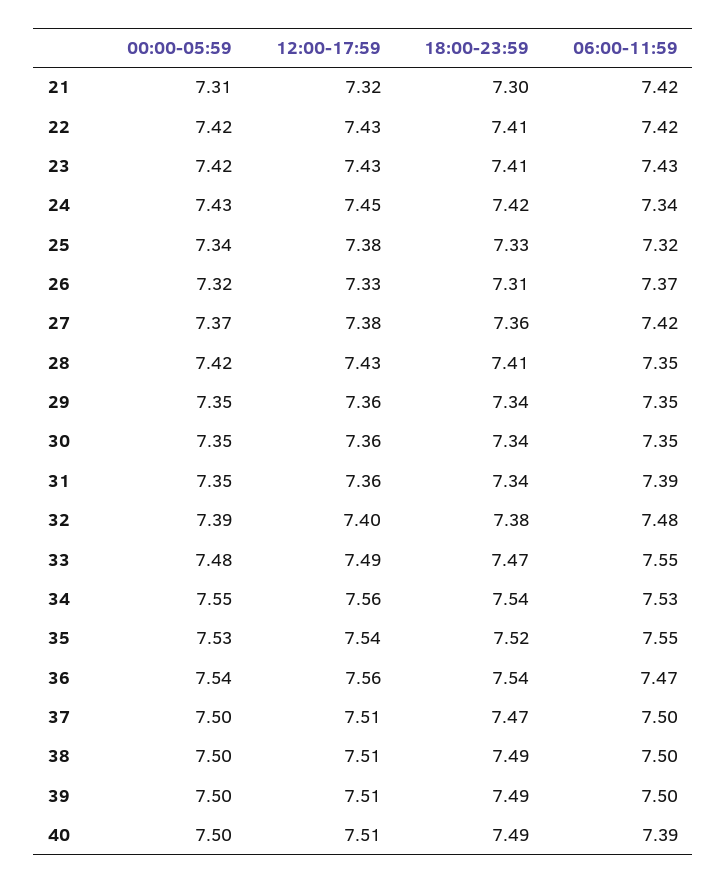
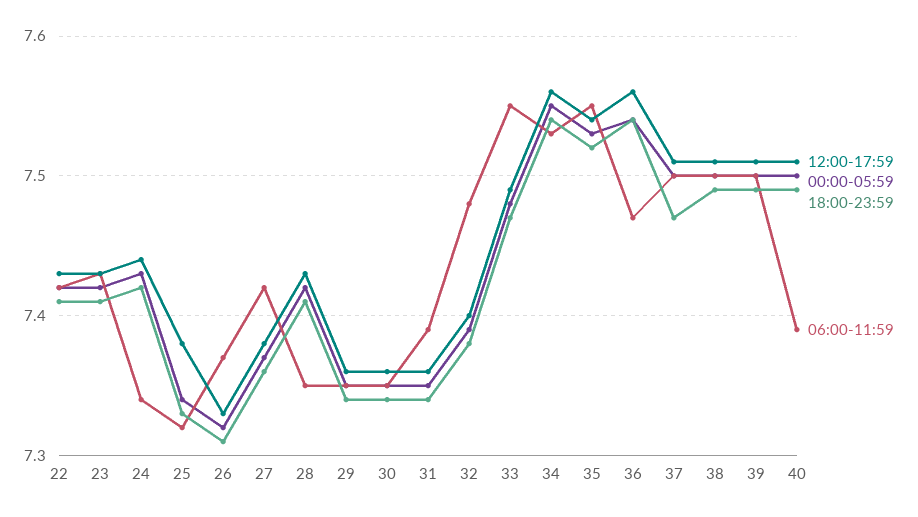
  {
    "00:00-05:59": {
-     "21": 7.31,
      "22": 7.42,
      "23": 7.42,
      "24": 7.43,
      "25": 7.34,
      "26": 7.32,
      "27": 7.37,
      "28": 7.42,
      "29": 7.35,
      "30": 7.35,
      "31": 7.35,
      "32": 7.39,
      "33": 7.48,
      "34": 7.55,
      "35": 7.53,
      "36": 7.54,
      "37": 7.5,
      "38": 7.5,
      "39": 7.5,
      "40": 7.5
    },
    "12:00-17:59": {
-     "21": 7.32,
      "22": 7.43,
      "23": 7.43,
-     "24": 7.45,
+     "24": 7.44,
      "25": 7.38,
      "26": 7.33,
      "27": 7.38,
      "28": 7.43,
      "29": 7.36,
      "30": 7.36,
      "31": 7.36,
      "32": 7.4,
      "33": 7.49,
      "34": 7.56,
      "35": 7.54,
      "36": 7.56,
      "37": 7.51,
      "38": 7.51,
      "39": 7.51,
      "40": 7.51
    },
    "18:00-23:59": {
-     "21": 7.3,
      "22": 7.41,
      "23": 7.41,
      "24": 7.42,
      "25": 7.33,
      "26": 7.31,
      "27": 7.36,
      "28": 7.41,
      "29": 7.34,
      "30": 7.34,
      "31": 7.34,
      "32": 7.38,
      "33": 7.47,
      "34": 7.54,
      "35": 7.52,
      "36": 7.54,
      "37": 7.47,
      "38": 7.49,
      "39": 7.49,
      "40": 7.49
    },
    "06:00-11:59": {
-     "21": 7.42,
      "22": 7.42,
      "23": 7.43,
      "24": 7.34,
      "25": 7.32,
      "26": 7.37,
      "27": 7.42,
      "28": 7.35,
      "29": 7.35,
      "30": 7.35,
      "31": 7.39,
      "32": 7.48,
      "33": 7.55,
      "34": 7.53,
      "35": 7.55,
      "36": 7.47,
      "37": 7.5,
      "38": 7.5,
      "39": 7.5,
      "40": 7.39
    }
  }

